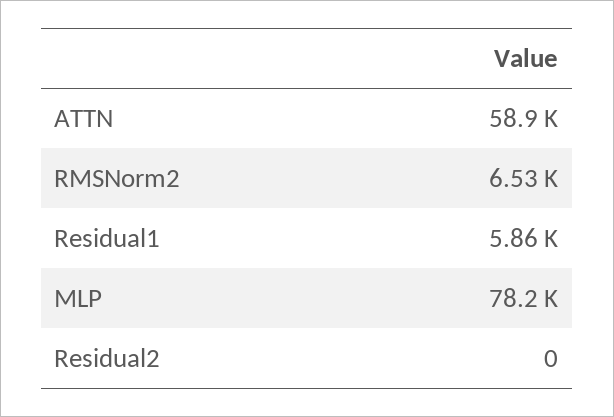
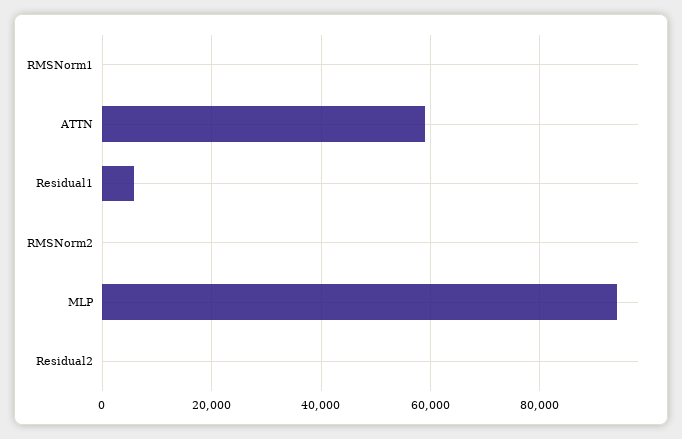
  {
    "ATTN": 58900,
-   "RMSNorm2": 6530,
+   "RMSNorm2": 0,
    "Residual1": 5860,
-   "MLP": 78200,
+   "MLP": 94000,
-   "Residual2": 0
+   "Residual2": 0,
+   "RMSNorm1": 0
  }

